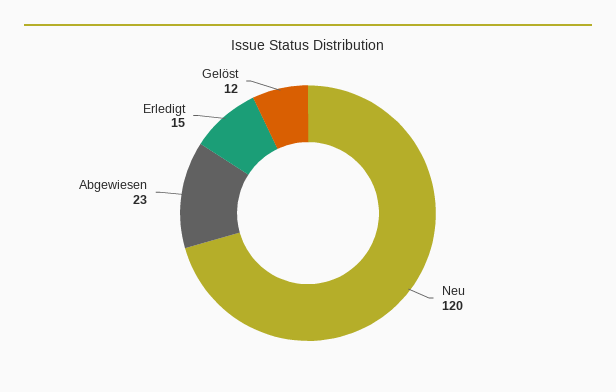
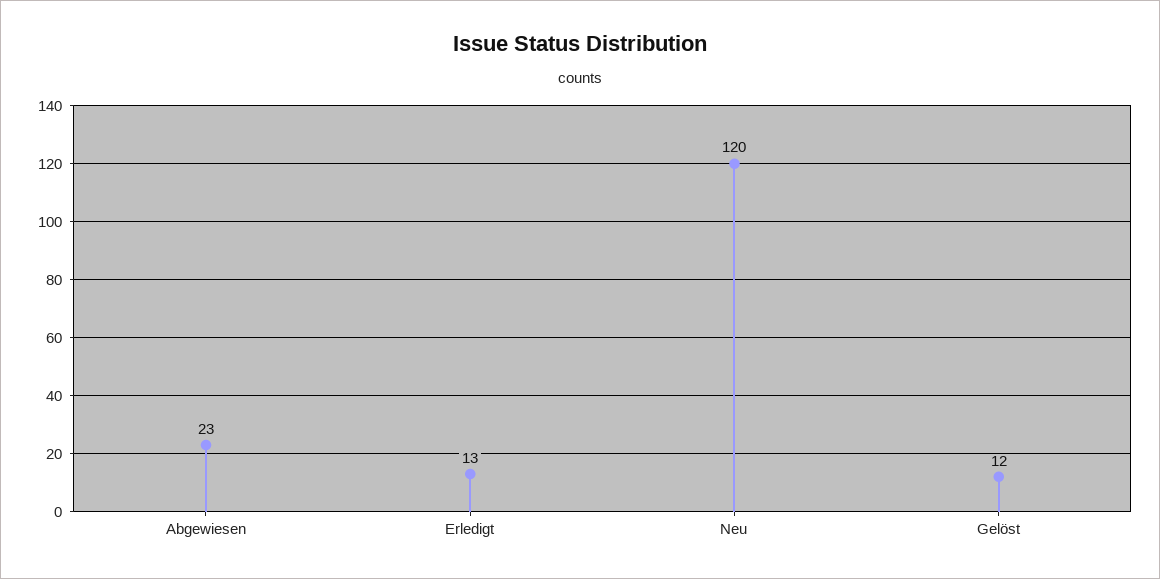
  {
    "Neu": 120,
    "Abgewiesen": 23,
-   "Erledigt": 15,
+   "Erledigt": 13,
    "Gelöst": 12
  }

